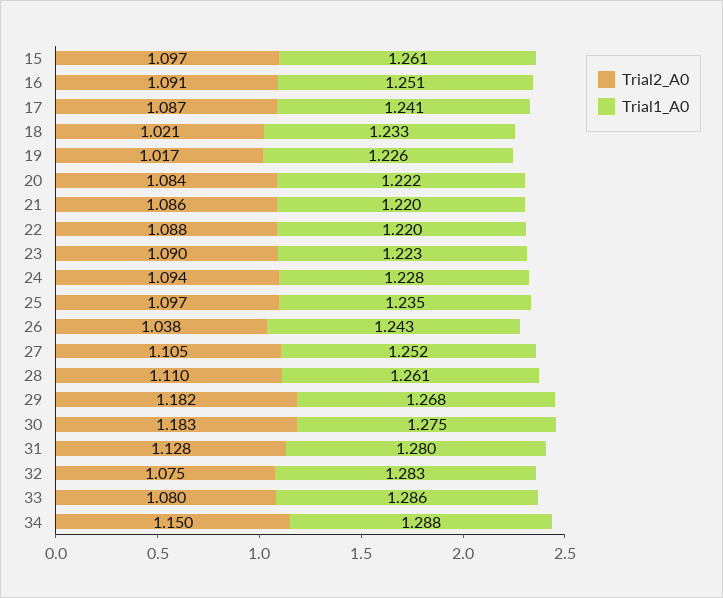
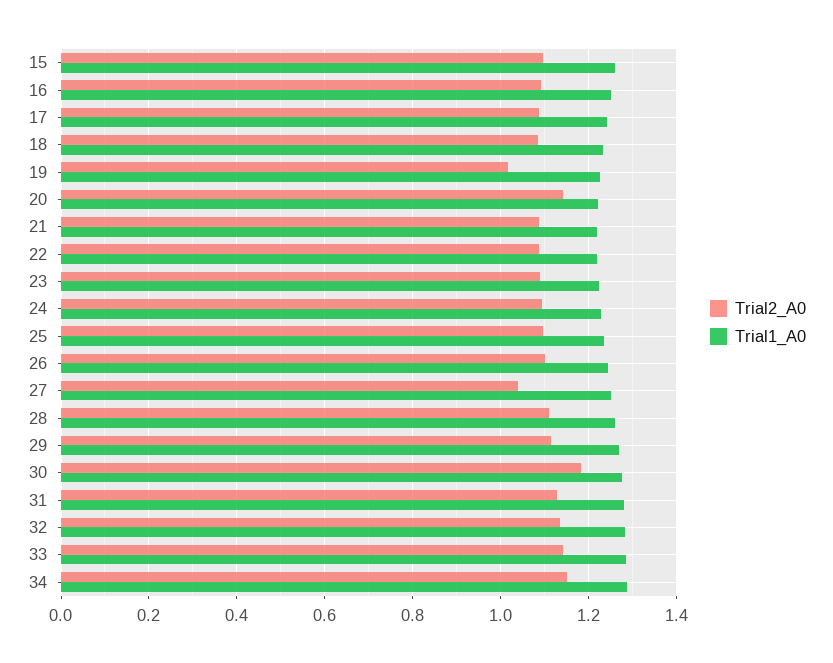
  {
    "Trial2_A0": {
      "15": 1.097,
      "16": 1.091,
      "17": 1.087,
-     "18": 1.021,
+     "18": 1.08,
      "19": 1.017,
-     "20": 1.084,
+     "20": 1.14,
      "21": 1.086,
      "22": 1.088,
      "23": 1.09,
      "24": 1.094,
      "25": 1.097,
-     "26": 1.038,
+     "26": 1.1,
-     "27": 1.105,
+     "27": 1.04,
      "28": 1.11,
-     "29": 1.182,
+     "29": 1.12,
      "30": 1.183,
      "31": 1.128,
-     "32": 1.075,
+     "32": 1.14,
-     "33": 1.08,
+     "33": 1.14,
      "34": 1.15
    },
    "Trial1_A0": {
      "15": 1.261,
      "16": 1.251,
      "17": 1.241,
      "18": 1.233,
      "19": 1.226,
      "20": 1.222,
      "21": 1.22,
      "22": 1.22,
      "23": 1.223,
      "24": 1.228,
      "25": 1.235,
      "26": 1.243,
      "27": 1.252,
      "28": 1.261,
      "29": 1.268,
      "30": 1.275,
      "31": 1.28,
      "32": 1.283,
      "33": 1.286,
      "34": 1.288
    }
  }

